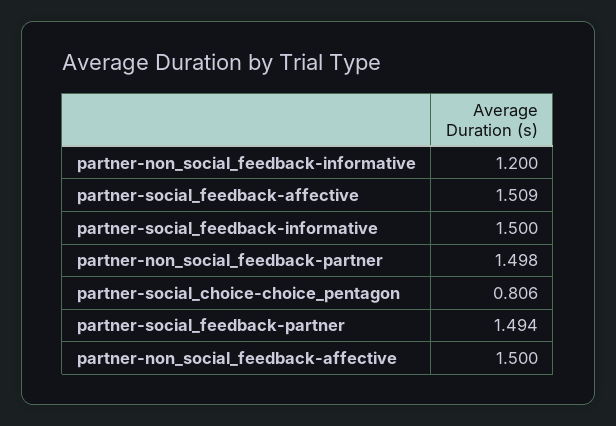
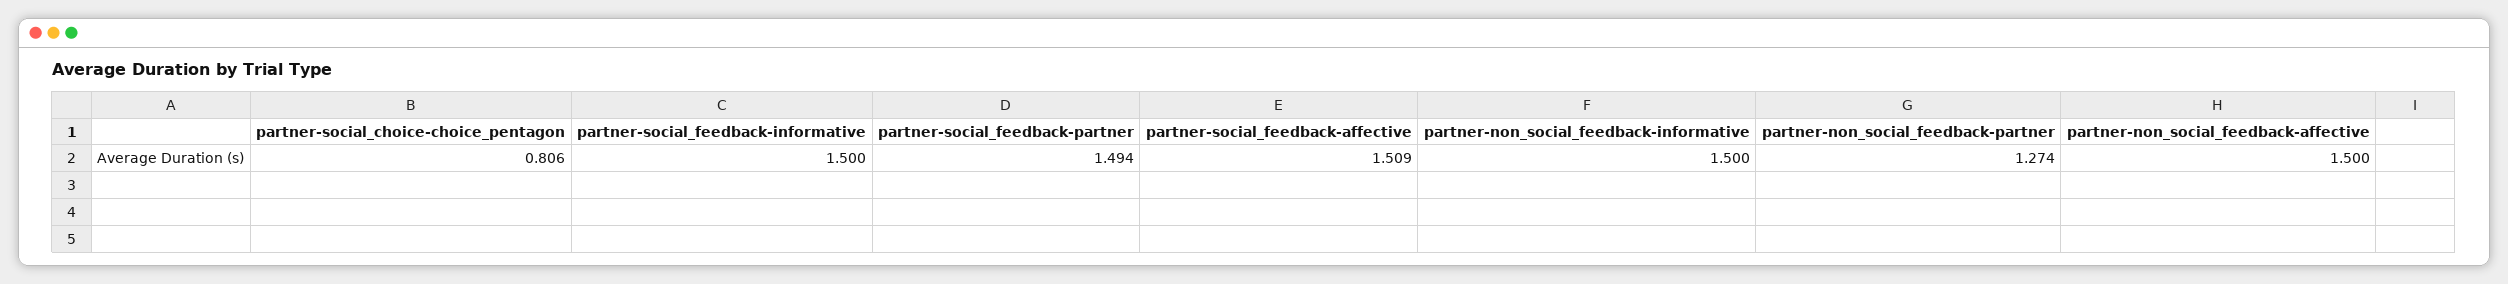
  {
-   "partner-non_social_feedback-informative": 1.2,
+   "partner-non_social_feedback-informative": 1.5,
    "partner-social_feedback-affective": 1.509,
    "partner-social_feedback-informative": 1.5,
-   "partner-non_social_feedback-partner": 1.498,
+   "partner-non_social_feedback-partner": 1.274,
    "partner-social_choice-choice_pentagon": 0.806,
    "partner-social_feedback-partner": 1.494,
    "partner-non_social_feedback-affective": 1.5
  }

